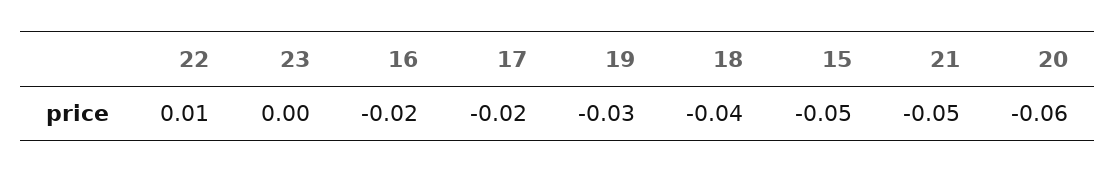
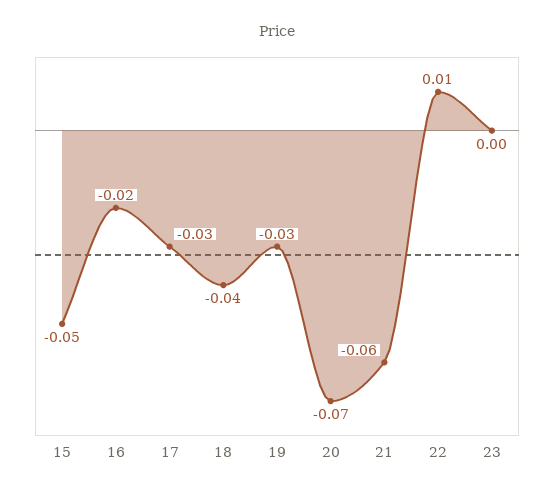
  {
    "22": 0.01,
    "23": 0,
    "16": -0.02,
-   "17": -0.02,
+   "17": -0.03,
    "19": -0.03,
    "18": -0.04,
    "15": -0.05,
-   "21": -0.05,
+   "21": -0.06,
-   "20": -0.06
+   "20": -0.07
  }

